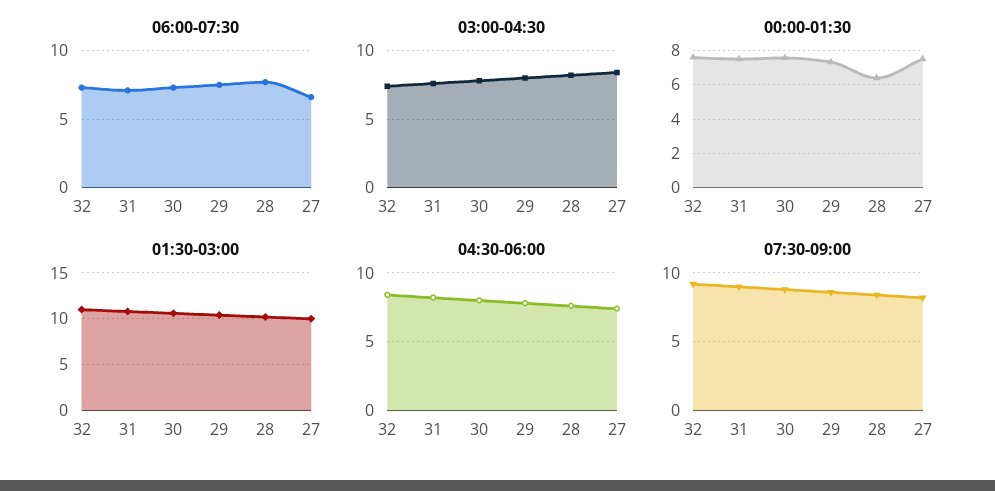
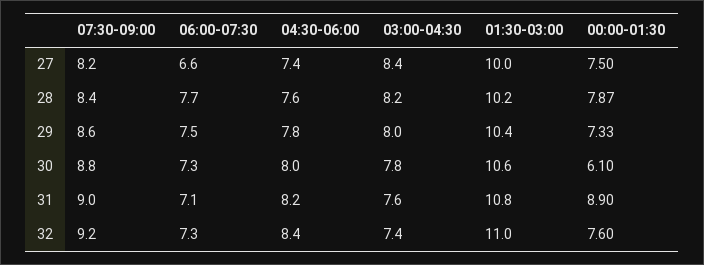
  {
    "06:00-07:30": {
      "32": 7.3,
      "31": 7.1,
      "30": 7.3,
      "29": 7.5,
      "28": 7.7,
      "27": 6.6
    },
    "03:00-04:30": {
      "32": 7.4,
      "31": 7.6,
      "30": 7.8,
      "29": 8,
      "28": 8.2,
      "27": 8.4
    },
    "00:00-01:30": {
      "32": 7.6,
-     "31": 7.5,
+     "31": 8.9,
-     "30": 7.5,
+     "30": 6.1,
      "29": 7.33,
-     "28": 6.5,
+     "28": 7.87,
      "27": 7.5
    },
    "01:30-03:00": {
      "32": 11,
      "31": 10.8,
      "30": 10.6,
      "29": 10.4,
      "28": 10.2,
      "27": 10
    },
    "04:30-06:00": {
      "32": 8.4,
      "31": 8.2,
      "30": 8,
      "29": 7.8,
      "28": 7.6,
      "27": 7.4
    },
    "07:30-09:00": {
      "32": 9.2,
      "31": 9,
      "30": 8.8,
      "29": 8.6,
      "28": 8.4,
      "27": 8.2
    }
  }

